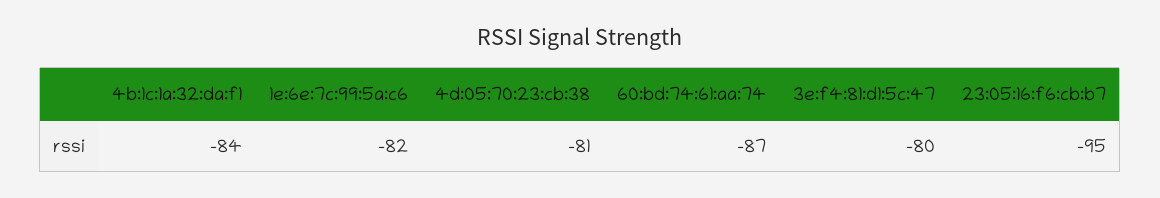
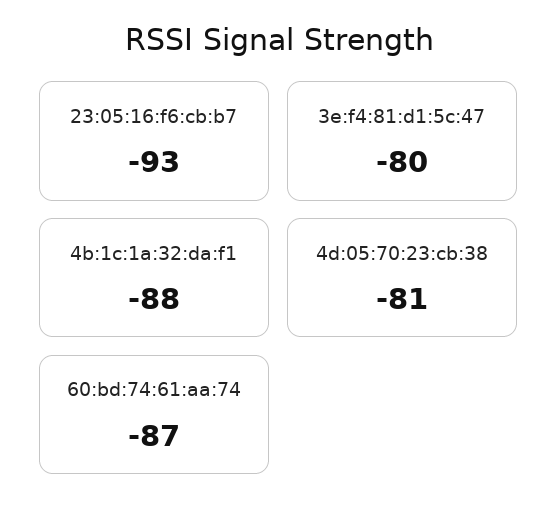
  {
-   "4b:1c:1a:32:da:f1": -84,
+   "4b:1c:1a:32:da:f1": -88,
-   "1e:6e:7c:99:5a:c6": -82,
    "4d:05:70:23:cb:38": -81,
    "60:bd:74:61:aa:74": -87,
    "3e:f4:81:d1:5c:47": -80,
-   "23:05:16:f6:cb:b7": -95
+   "23:05:16:f6:cb:b7": -93
  }

